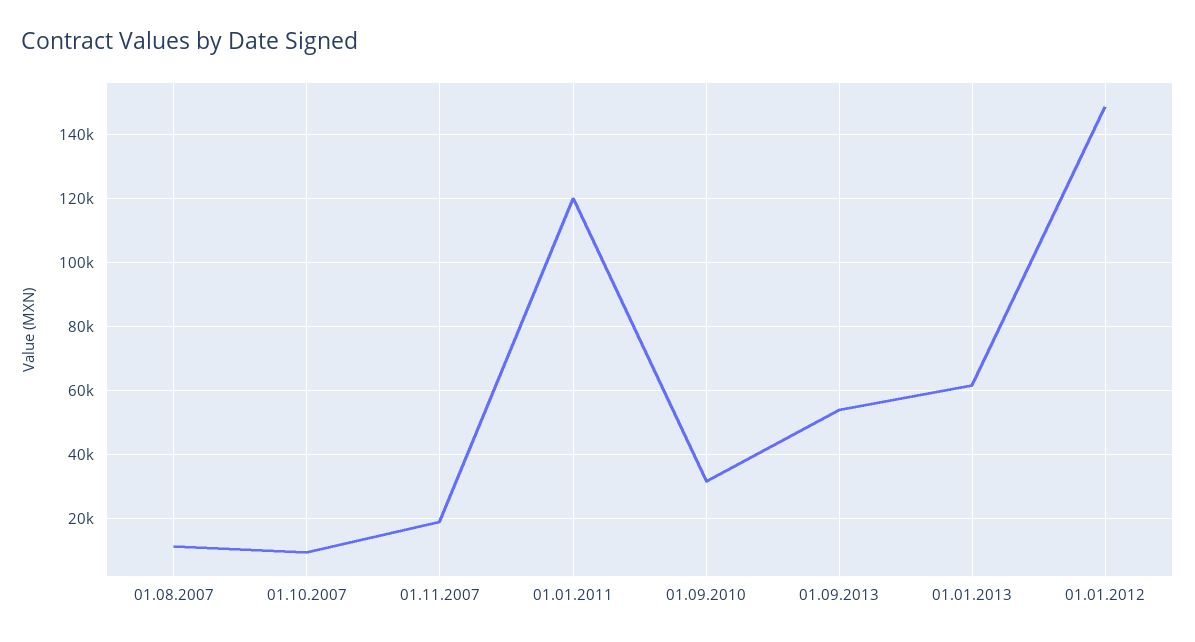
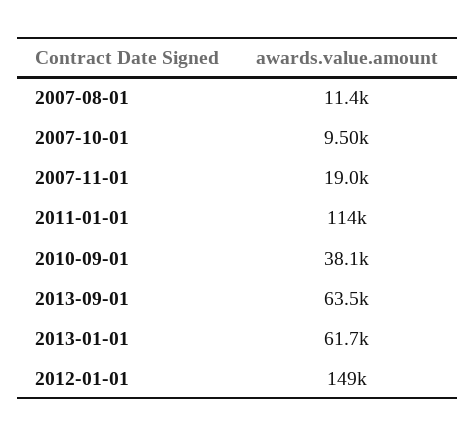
  {
    "01.08.2007": 11400,
    "01.10.2007": 9500,
    "01.11.2007": 19000,
-   "01.01.2011": 120000,
+   "01.01.2011": 114000,
-   "01.09.2010": 32000,
+   "01.09.2010": 38100,
-   "01.09.2013": 54000,
+   "01.09.2013": 63500,
    "01.01.2013": 61700,
    "01.01.2012": 149000
  }

